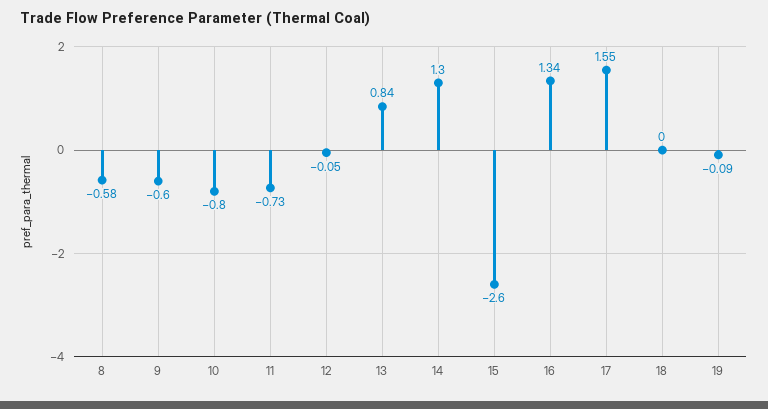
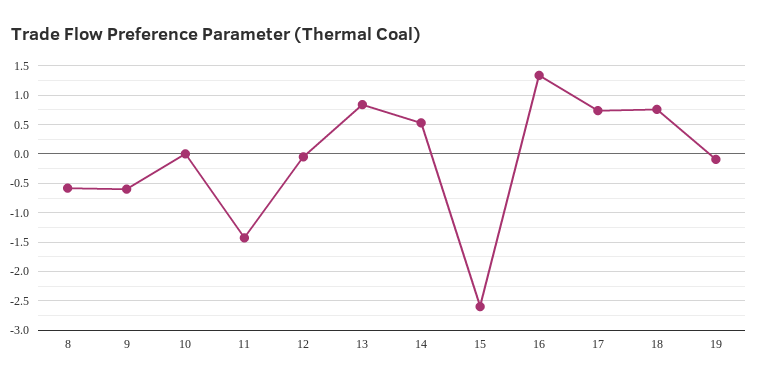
  {
    "8": -0.58,
    "9": -0.6,
-   "10": -0.8,
+   "10": 0,
-   "11": -0.73,
+   "11": -1.5,
    "12": -0.05,
    "13": 0.84,
-   "14": 1.3,
+   "14": 0.5,
    "15": -2.6,
    "16": 1.34,
-   "17": 1.55,
+   "17": 0.75,
-   "18": 0,
+   "18": 0.75,
    "19": -0.09
  }

